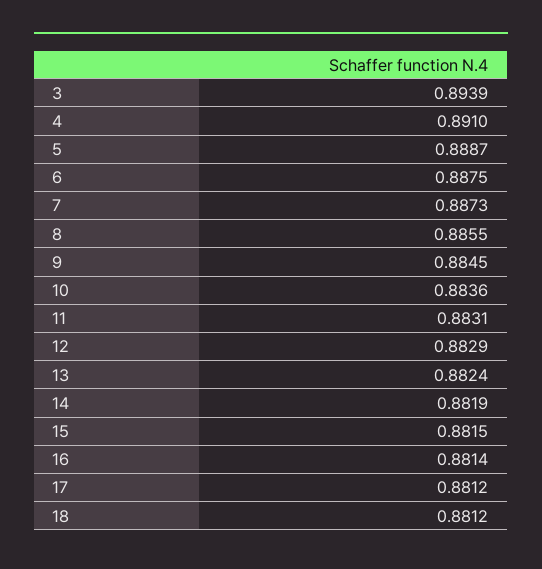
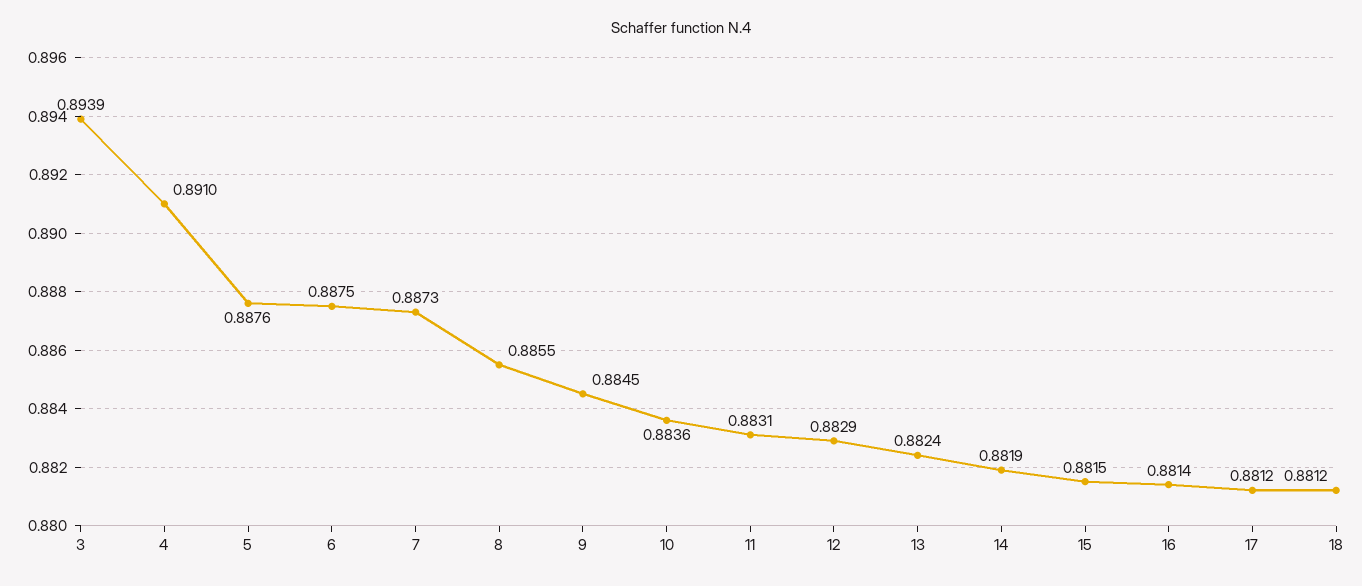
  {
    "3": 0.8939,
    "4": 0.891,
-   "5": 0.8887,
+   "5": 0.8876,
    "6": 0.8875,
    "7": 0.8873,
    "8": 0.8855,
    "9": 0.8845,
    "10": 0.8836,
    "11": 0.8831,
    "12": 0.8829,
    "13": 0.8824,
    "14": 0.8819,
    "15": 0.8815,
    "16": 0.8814,
    "17": 0.8812,
    "18": 0.8812
  }

